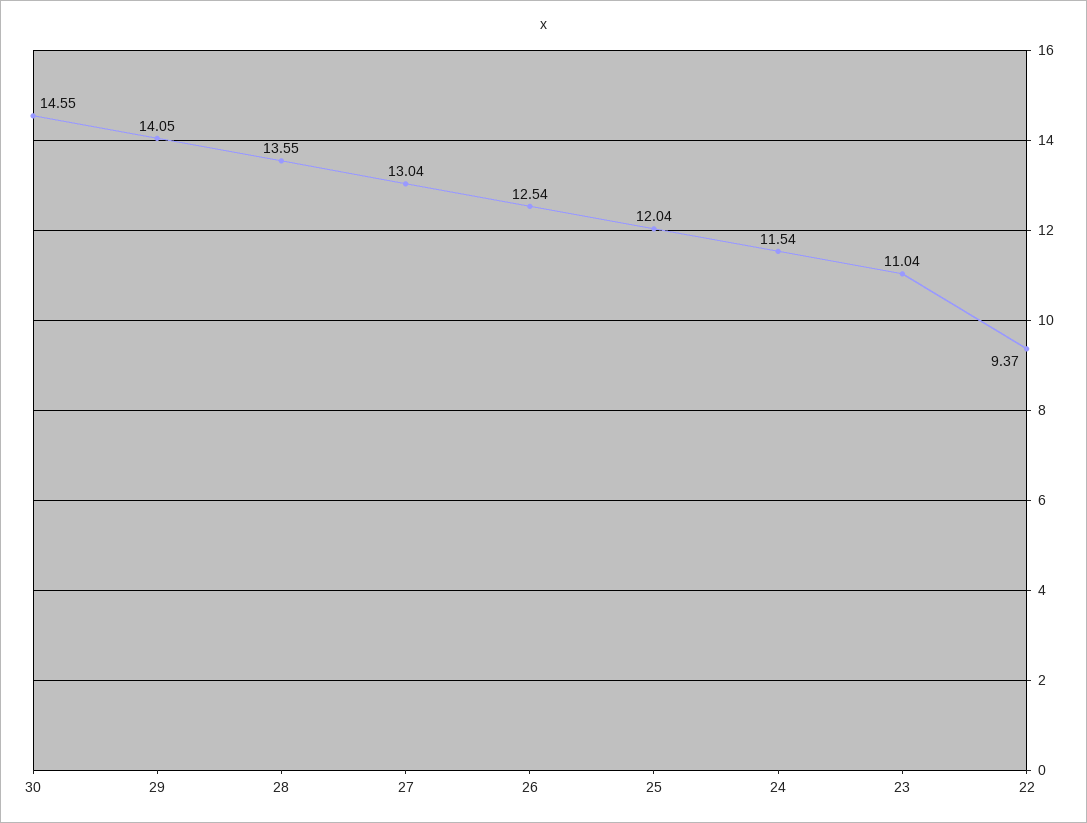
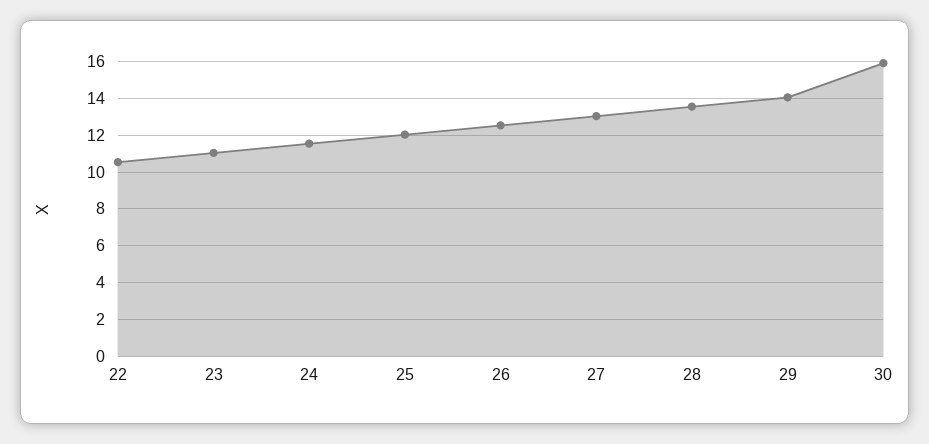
  {
-   "30": 14.55,
+   "30": 16,
    "29": 14.05,
    "28": 13.55,
    "27": 13.04,
    "26": 12.54,
    "25": 12.04,
    "24": 11.54,
    "23": 11.04,
-   "22": 9.37
+   "22": 10.5
  }

